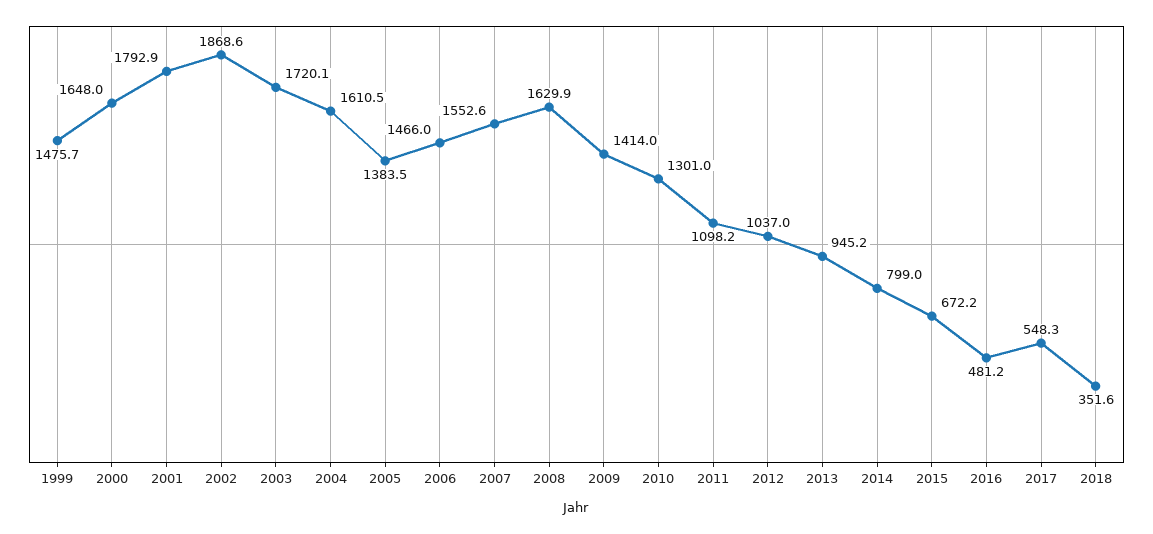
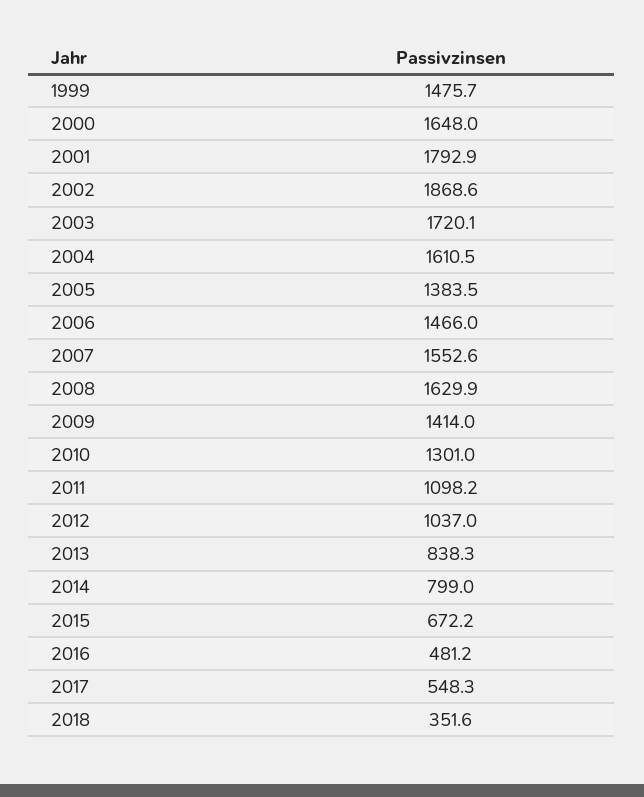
  {
    "1999": 1475.7,
    "2000": 1648,
    "2001": 1792.9,
    "2002": 1868.6,
    "2003": 1720.1,
    "2004": 1610.5,
    "2005": 1383.5,
    "2006": 1466,
    "2007": 1552.6,
    "2008": 1629.9,
    "2009": 1414,
    "2010": 1301,
    "2011": 1098.2,
    "2012": 1037,
-   "2013": 945.2,
+   "2013": 838.3,
    "2014": 799,
    "2015": 672.2,
    "2016": 481.2,
    "2017": 548.3,
    "2018": 351.6
  }

